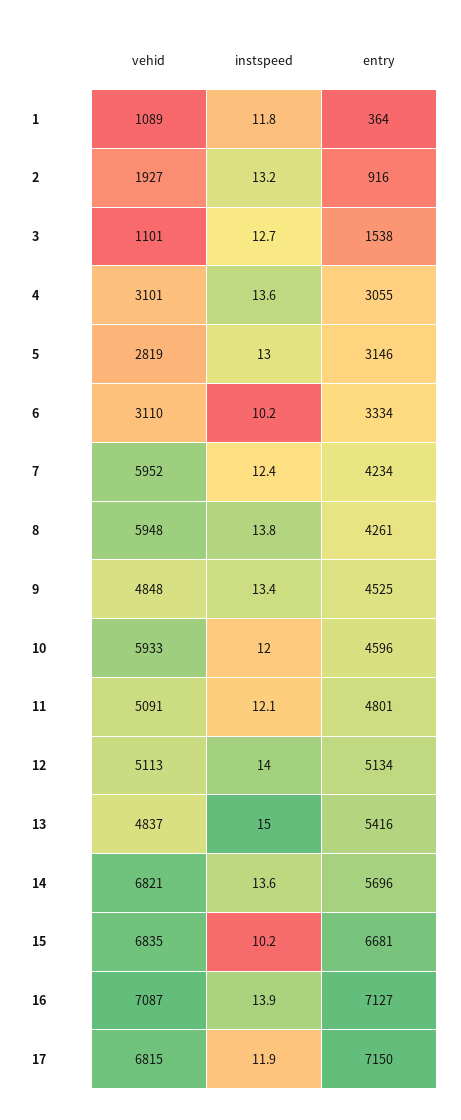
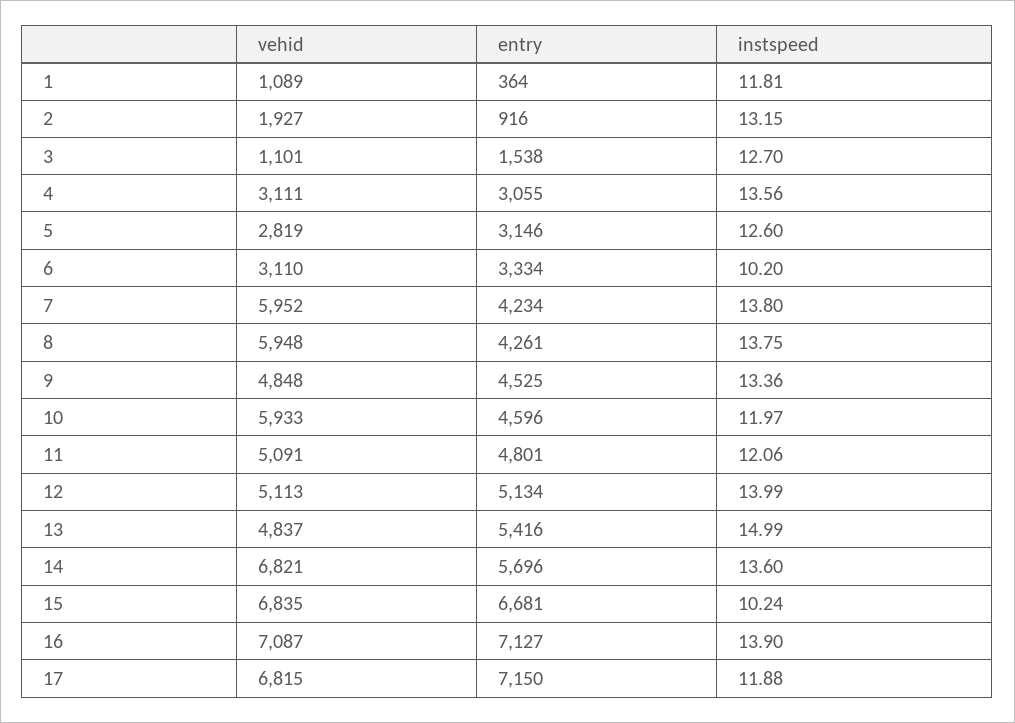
  {
    "vehid": {
      "1": 1089,
      "2": 1927,
      "3": 1101,
-     "4": 3101,
+     "4": 3111,
      "5": 2819,
      "6": 3110,
      "7": 5952,
      "8": 5948,
      "9": 4848,
      "10": 5933,
      "11": 5091,
      "12": 5113,
      "13": 4837,
      "14": 6821,
      "15": 6835,
      "16": 7087,
      "17": 6815
    },
    "instspeed": {
      "1": 11.81,
      "2": 13.15,
      "3": 12.7,
      "4": 13.56,
-     "5": 13,
+     "5": 12.6,
      "6": 10.2,
-     "7": 12.4,
+     "7": 13.8,
      "8": 13.75,
      "9": 13.36,
      "10": 11.97,
      "11": 12.06,
      "12": 13.99,
      "13": 14.99,
      "14": 13.6,
      "15": 10.24,
      "16": 13.9,
      "17": 11.88
    },
    "entry": {
      "1": 364,
      "2": 916,
      "3": 1538,
      "4": 3055,
      "5": 3146,
      "6": 3334,
      "7": 4234,
      "8": 4261,
      "9": 4525,
      "10": 4596,
      "11": 4801,
      "12": 5134,
      "13": 5416,
      "14": 5696,
      "15": 6681,
      "16": 7127,
      "17": 7150
    }
  }

